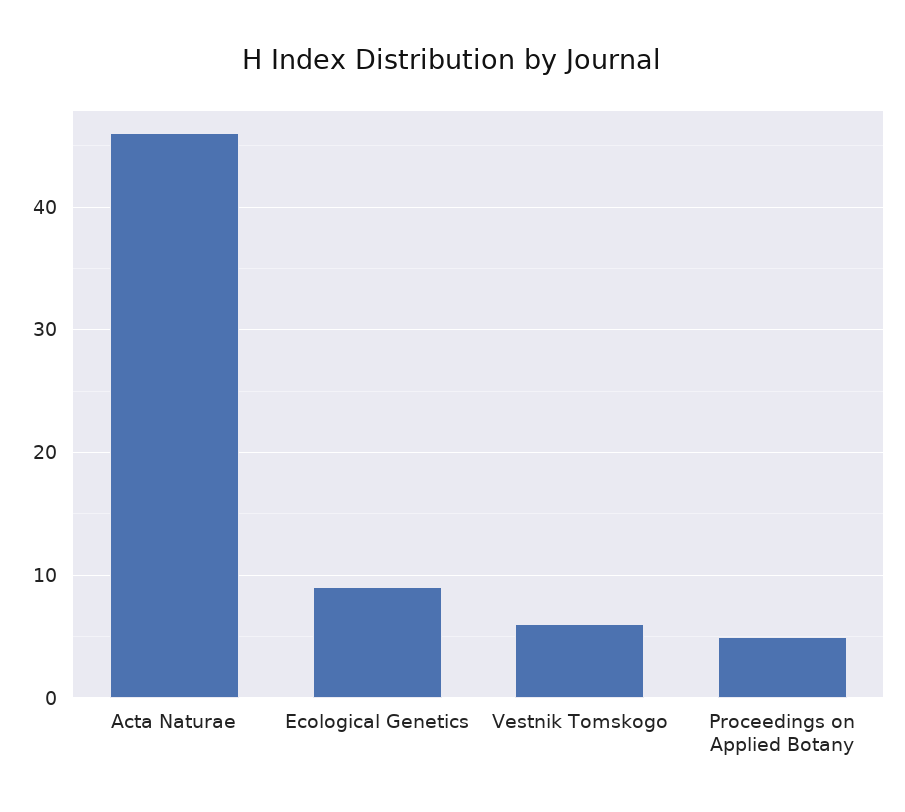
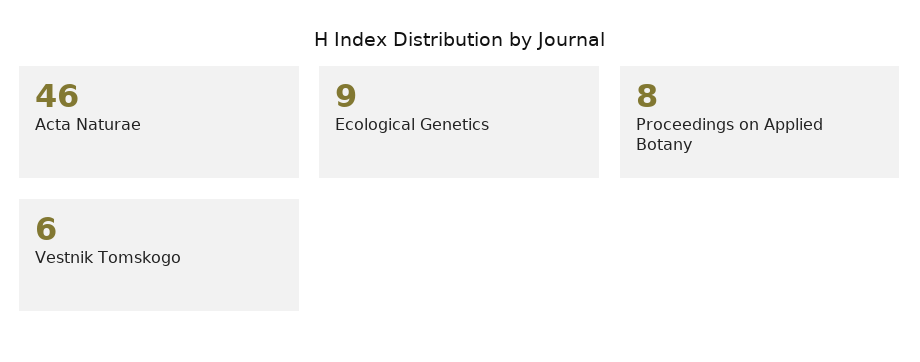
  {
    "Acta Naturae": 46,
    "Ecological Genetics": 9,
    "Vestnik Tomskogo": 6,
-   "Proceedings on Applied Botany": 5
+   "Proceedings on Applied Botany": 8
  }

